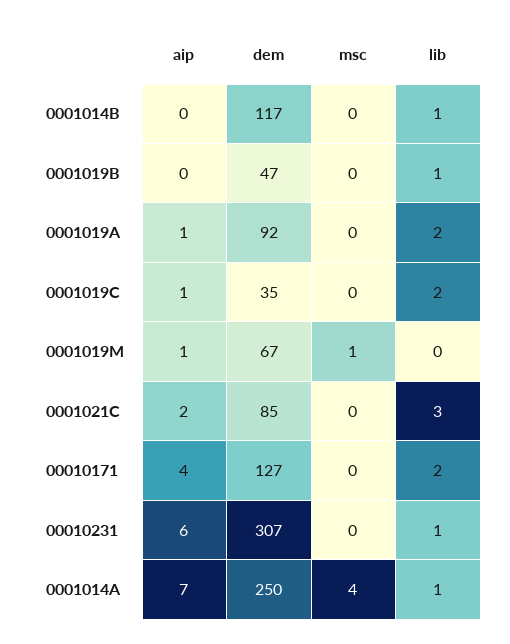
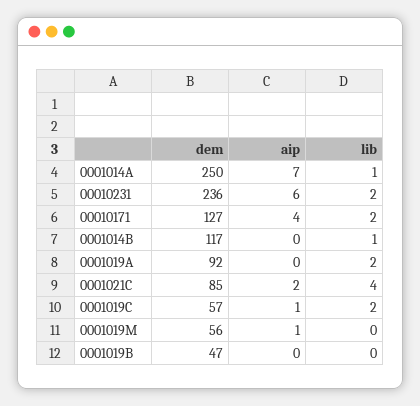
  {
    "aip": {
      "0001014B": 0,
      "0001019B": 0,
-     "0001019A": 1,
+     "0001019A": 0,
      "0001019C": 1,
      "0001019M": 1,
      "0001021C": 2,
      "00010171": 4,
      "00010231": 6,
      "0001014A": 7
    },
    "dem": {
      "0001014B": 117,
      "0001019B": 47,
      "0001019A": 92,
-     "0001019C": 35,
+     "0001019C": 57,
-     "0001019M": 67,
+     "0001019M": 56,
      "0001021C": 85,
      "00010171": 127,
-     "00010231": 307,
+     "00010231": 236,
      "0001014A": 250
    },
-   "msc": {
-     "0001014B": 0,
-     "0001019B": 0,
-     "0001019A": 0,
-     "0001019C": 0,
-     "0001019M": 1,
-     "0001021C": 0,
-     "00010171": 0,
-     "00010231": 0,
-     "0001014A": 4
-   },
    "lib": {
      "0001014B": 1,
-     "0001019B": 1,
+     "0001019B": 0,
      "0001019A": 2,
      "0001019C": 2,
      "0001019M": 0,
-     "0001021C": 3,
+     "0001021C": 4,
      "00010171": 2,
-     "00010231": 1,
+     "00010231": 2,
      "0001014A": 1
    }
  }

